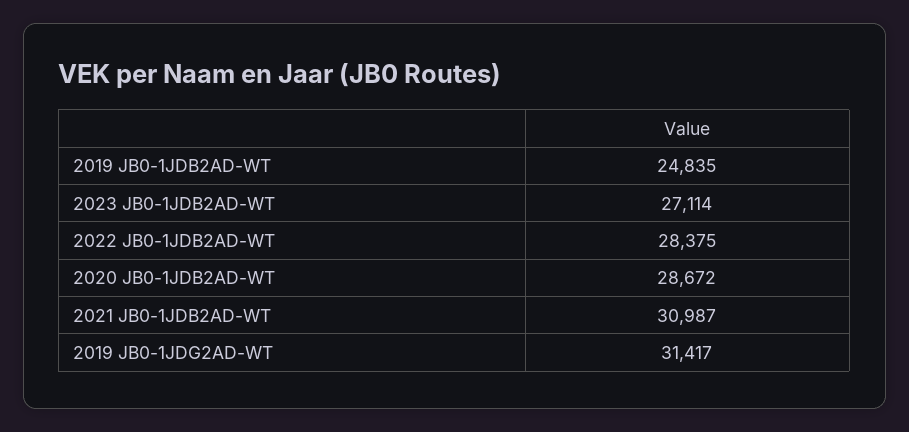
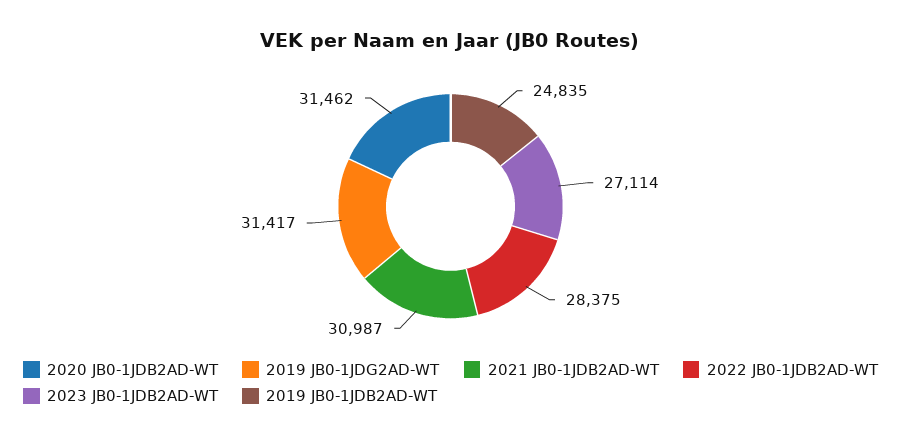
  {
    "2019 JB0-1JDB2AD-WT": 24835,
    "2023 JB0-1JDB2AD-WT": 27114,
    "2022 JB0-1JDB2AD-WT": 28375,
-   "2020 JB0-1JDB2AD-WT": 28672,
+   "2020 JB0-1JDB2AD-WT": 31462,
    "2021 JB0-1JDB2AD-WT": 30987,
    "2019 JB0-1JDG2AD-WT": 31417
  }

